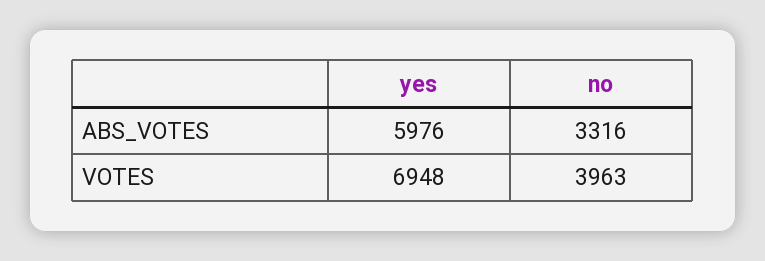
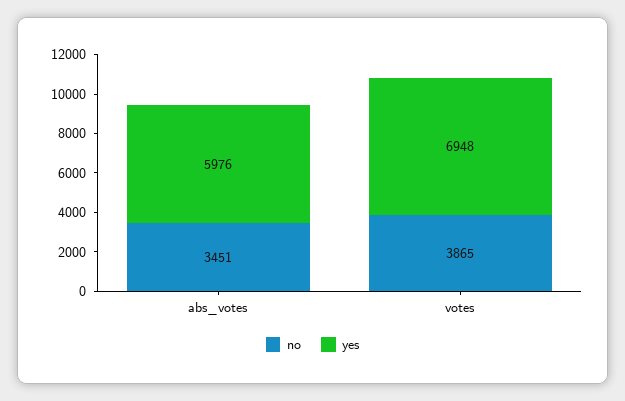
  {
    "yes": {
      "ABS_VOTES": 5976,
      "VOTES": 6948
    },
    "no": {
-     "ABS_VOTES": 3316,
+     "ABS_VOTES": 3451,
-     "VOTES": 3963
+     "VOTES": 3865
    }
  }

